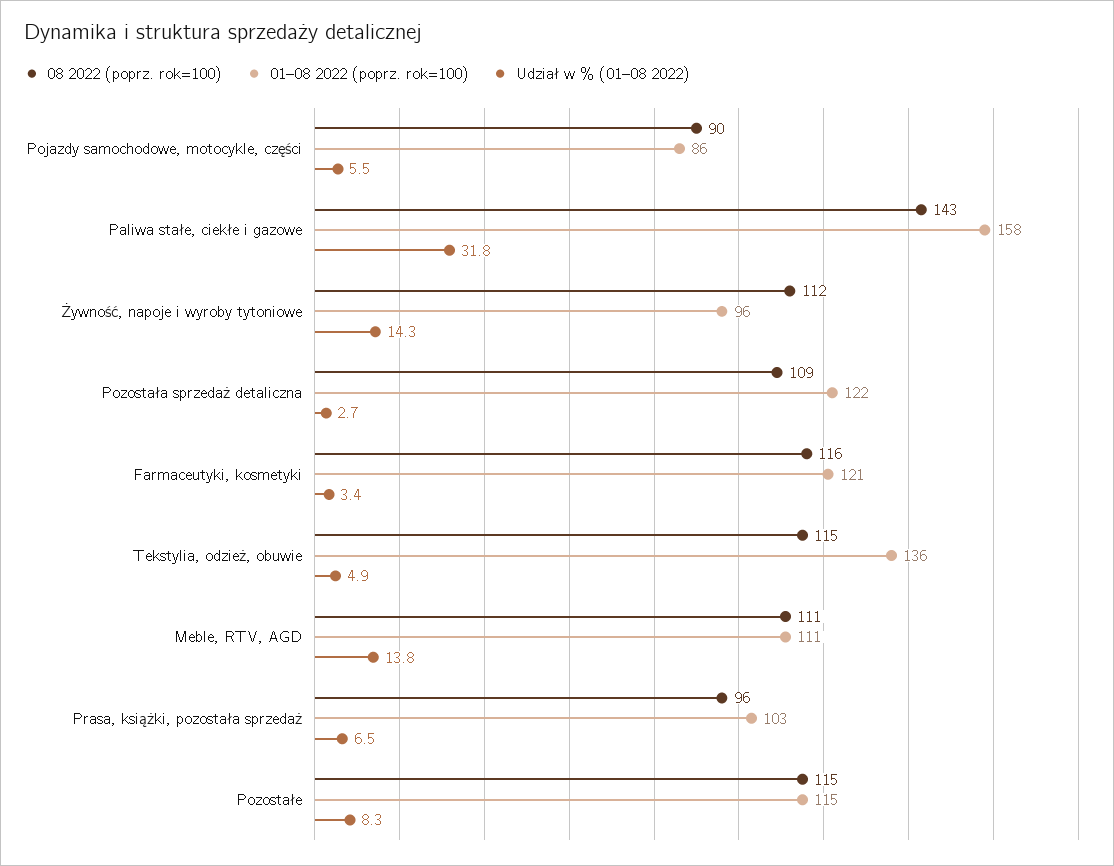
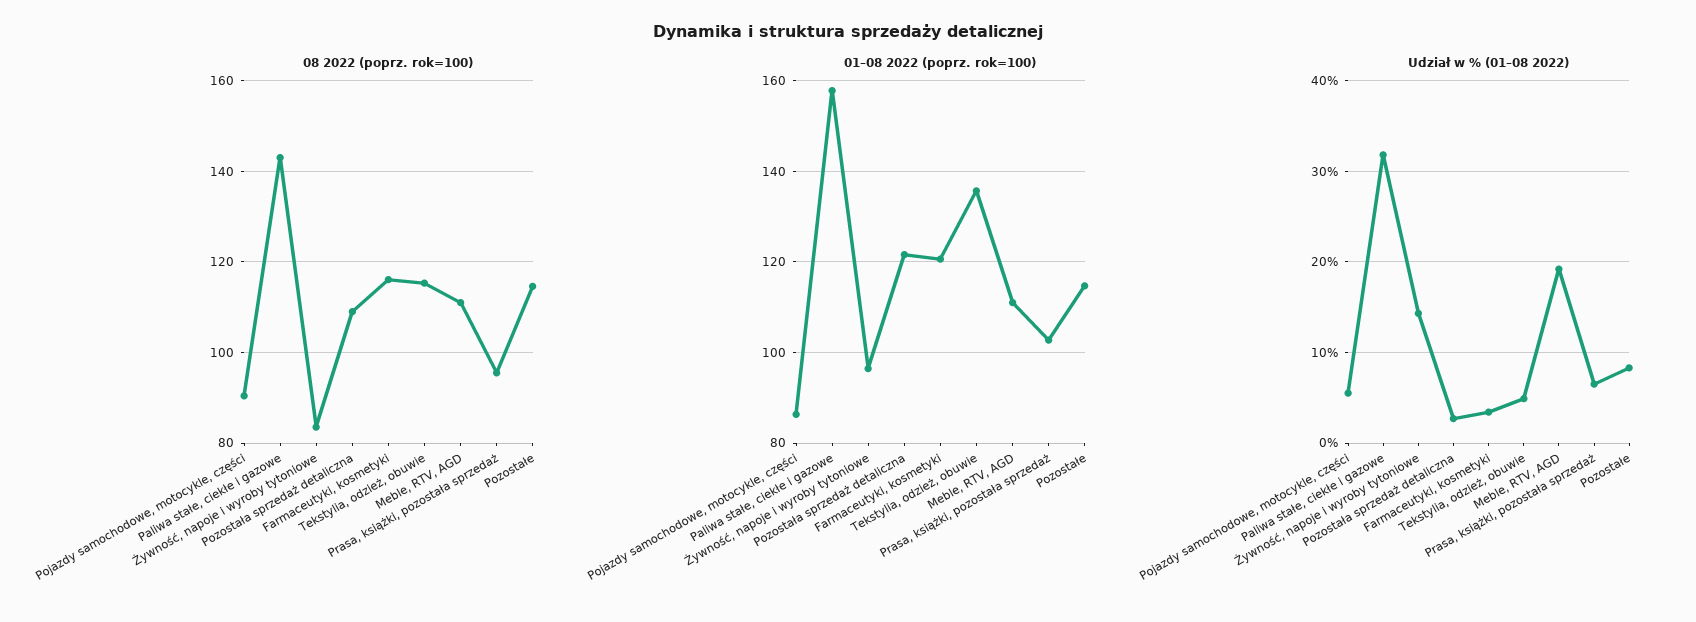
  {
    "08 2022 (poprz. rok=100)": {
      "Pojazdy samochodowe, motocykle, części": 90,
      "Paliwa stałe, ciekłe i gazowe": 143,
-     "Żywność, napoje i wyroby tytoniowe": 112,
+     "Żywność, napoje i wyroby tytoniowe": 84,
      "Pozostała sprzedaż detaliczna": 109,
      "Farmaceutyki, kosmetyki": 116,
      "Tekstylia, odzież, obuwie": 115,
      "Meble, RTV, AGD": 111,
      "Prasa, książki, pozostała sprzedaż": 96,
      "Pozostałe": 115
    },
    "01–08 2022 (poprz. rok=100)": {
      "Pojazdy samochodowe, motocykle, części": 86,
      "Paliwa stałe, ciekłe i gazowe": 158,
      "Żywność, napoje i wyroby tytoniowe": 96,
      "Pozostała sprzedaż detaliczna": 122,
      "Farmaceutyki, kosmetyki": 121,
      "Tekstylia, odzież, obuwie": 136,
      "Meble, RTV, AGD": 111,
      "Prasa, książki, pozostała sprzedaż": 103,
      "Pozostałe": 115
    },
    "Udział w % (01–08 2022)": {
      "Pojazdy samochodowe, motocykle, części": 5.5,
      "Paliwa stałe, ciekłe i gazowe": 31.8,
      "Żywność, napoje i wyroby tytoniowe": 14.3,
      "Pozostała sprzedaż detaliczna": 2.7,
      "Farmaceutyki, kosmetyki": 3.4,
      "Tekstylia, odzież, obuwie": 4.9,
-     "Meble, RTV, AGD": 13.8,
+     "Meble, RTV, AGD": 19,
      "Prasa, książki, pozostała sprzedaż": 6.5,
      "Pozostałe": 8.3
    }
  }

